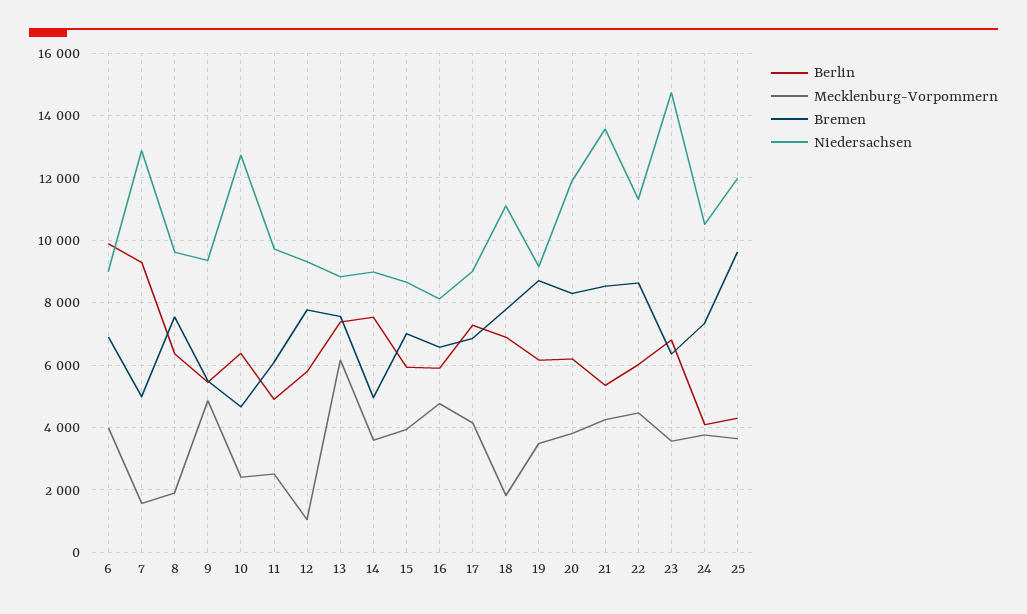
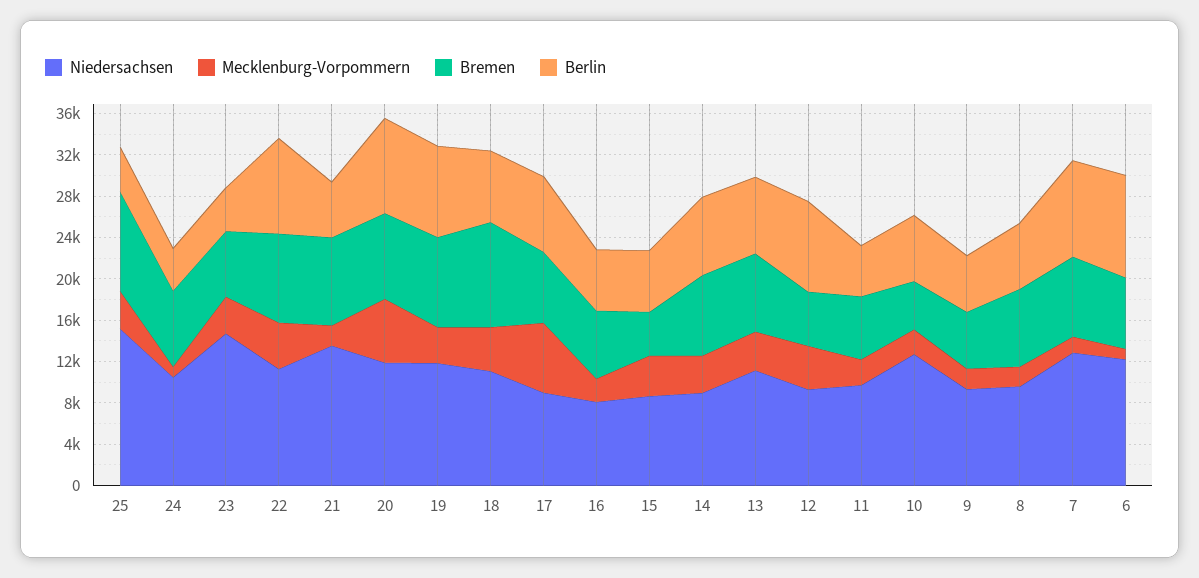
  {
    "Berlin": {
      "6": 9800,
      "7": 9200,
      "8": 6400,
      "9": 5400,
      "10": 6400,
      "11": 5000,
-     "12": 5800,
+     "12": 9000,
      "13": 7400,
      "14": 7600,
      "15": 6000,
      "16": 6000,
      "17": 7200,
      "18": 6800,
-     "19": 6200,
+     "19": 9000,
-     "20": 6200,
+     "20": 9000,
      "21": 5400,
-     "22": 6000,
+     "22": 9000,
-     "23": 6800,
+     "23": 4000,
      "24": 4000,
      "25": 4200
    },
    "Mecklenburg-Vorpommern": {
-     "6": 4000,
+     "6": 1000,
      "7": 1600,
      "8": 1800,
-     "9": 4800,
+     "9": 2000,
      "10": 2400,
      "11": 2600,
-     "12": 1000,
+     "12": 4000,
-     "13": 6200,
+     "13": 4000,
      "14": 3600,
      "15": 4000,
-     "16": 4800,
+     "16": 2000,
-     "17": 4200,
+     "17": 7000,
-     "18": 1800,
+     "18": 4000,
      "19": 3400,
-     "20": 3800,
+     "20": 6000,
-     "21": 4200,
+     "21": 2000,
      "22": 4400,
      "23": 3600,
-     "24": 3800,
+     "24": 1000,
      "25": 3600
    },
    "Bremen": {
      "6": 6800,
-     "7": 5000,
+     "7": 8000,
      "8": 7600,
      "9": 5400,
      "10": 4600,
      "11": 6000,
-     "12": 7800,
+     "12": 5000,
      "13": 7600,
-     "14": 5000,
+     "14": 8000,
-     "15": 7000,
+     "15": 4000,
      "16": 6600,
      "17": 6800,
-     "18": 7800,
+     "18": 10000,
      "19": 8800,
      "20": 8400,
      "21": 8600,
      "22": 8600,
      "23": 6400,
      "24": 7400,
      "25": 9600
    },
    "Niedersachsen": {
-     "6": 9000,
+     "6": 12000,
      "7": 12800,
      "8": 9600,
      "9": 9400,
      "10": 12800,
      "11": 9800,
      "12": 9400,
-     "13": 8800,
+     "13": 11000,
      "14": 9000,
      "15": 8600,
      "16": 8200,
      "17": 9000,
      "18": 11000,
-     "19": 9200,
+     "19": 12000,
      "20": 12000,
      "21": 13600,
      "22": 11400,
      "23": 14800,
      "24": 10600,
-     "25": 12000
+     "25": 15000
    }
  }

